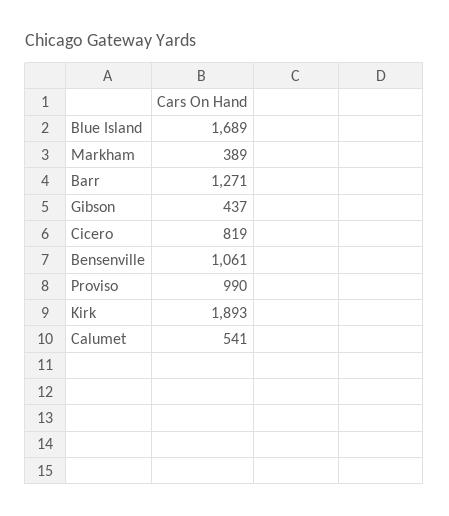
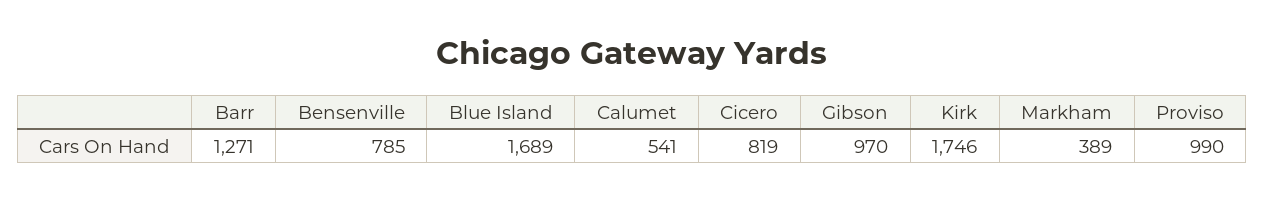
  {
    "Blue Island": 1689,
    "Markham": 389,
    "Barr": 1271,
-   "Gibson": 437,
+   "Gibson": 970,
    "Cicero": 819,
-   "Bensenville": 1061,
+   "Bensenville": 785,
    "Proviso": 990,
-   "Kirk": 1893,
+   "Kirk": 1746,
    "Calumet": 541
  }

